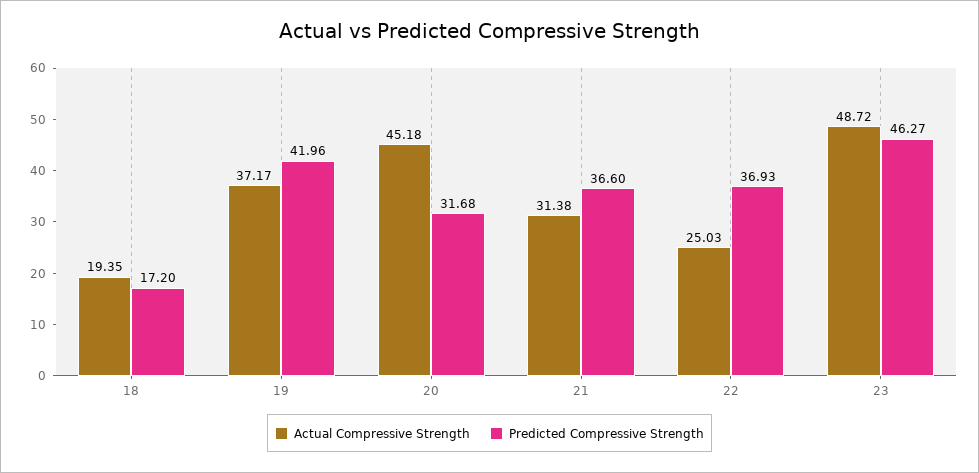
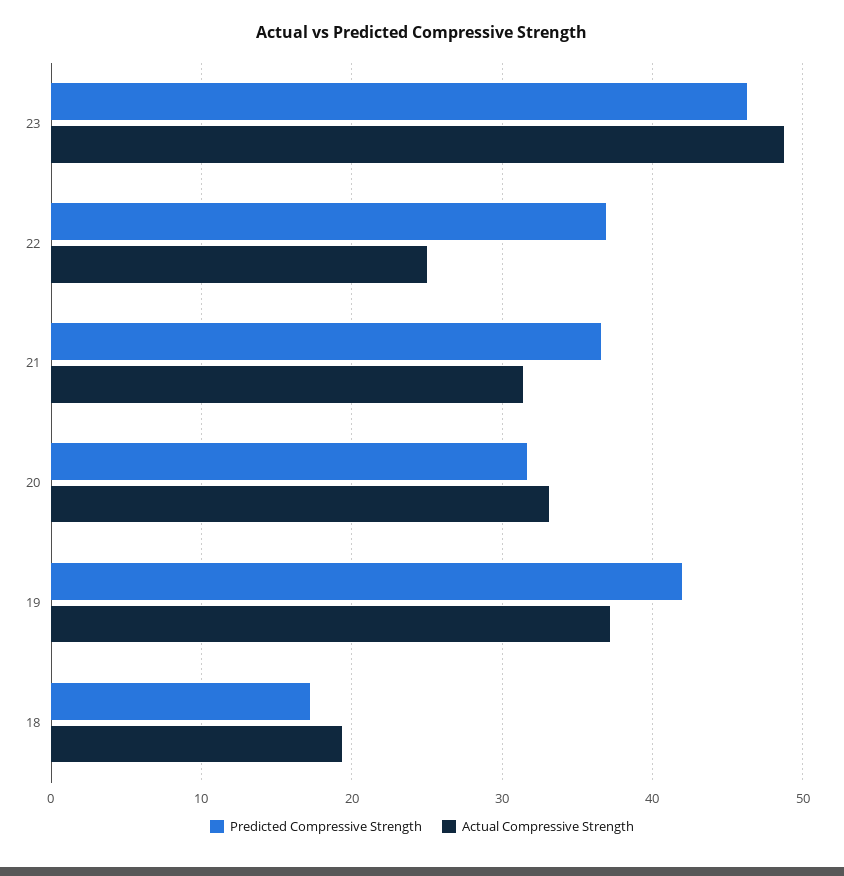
  {
    "Actual Compressive Strength": {
      "18": 19.35,
      "19": 37.17,
-     "20": 45.18,
+     "20": 33,
      "21": 31.38,
      "22": 25.03,
      "23": 48.72
    },
    "Predicted Compressive Strength": {
      "18": 17.2,
      "19": 41.96,
      "20": 31.68,
      "21": 36.6,
      "22": 36.93,
      "23": 46.27
    }
  }

